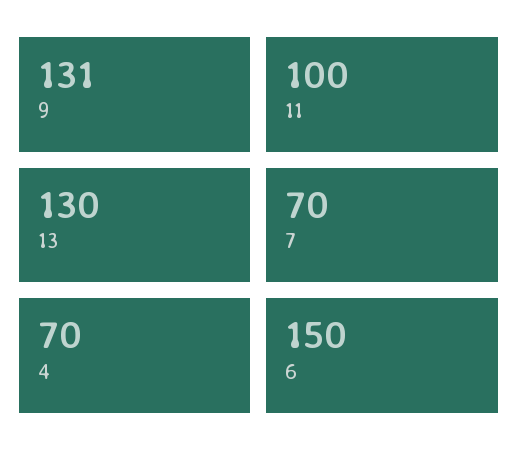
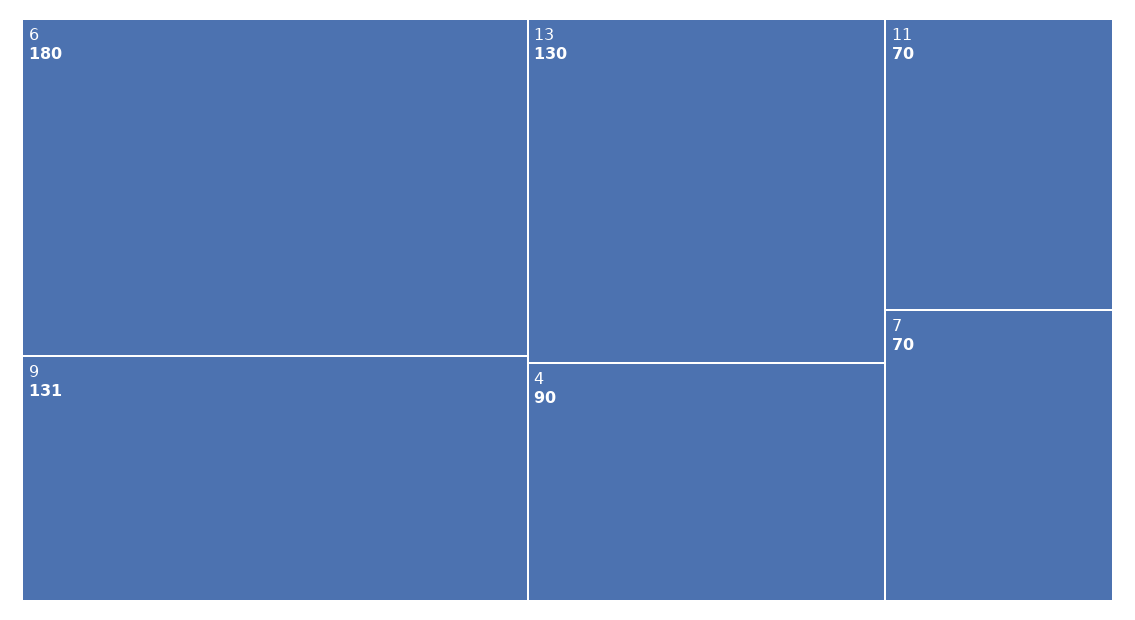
  {
    "9": 131,
-   "11": 100,
+   "11": 70,
    "13": 130,
    "7": 70,
-   "4": 70,
+   "4": 90,
-   "6": 150
+   "6": 180
  }

